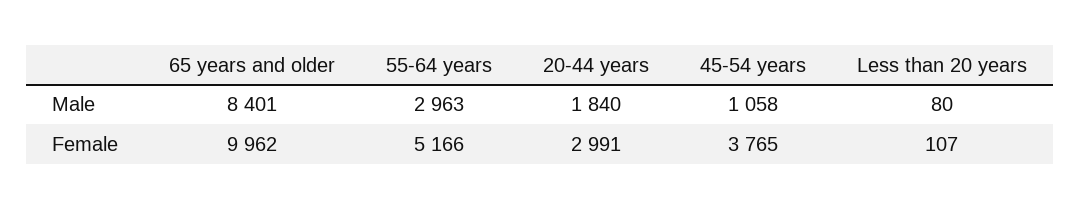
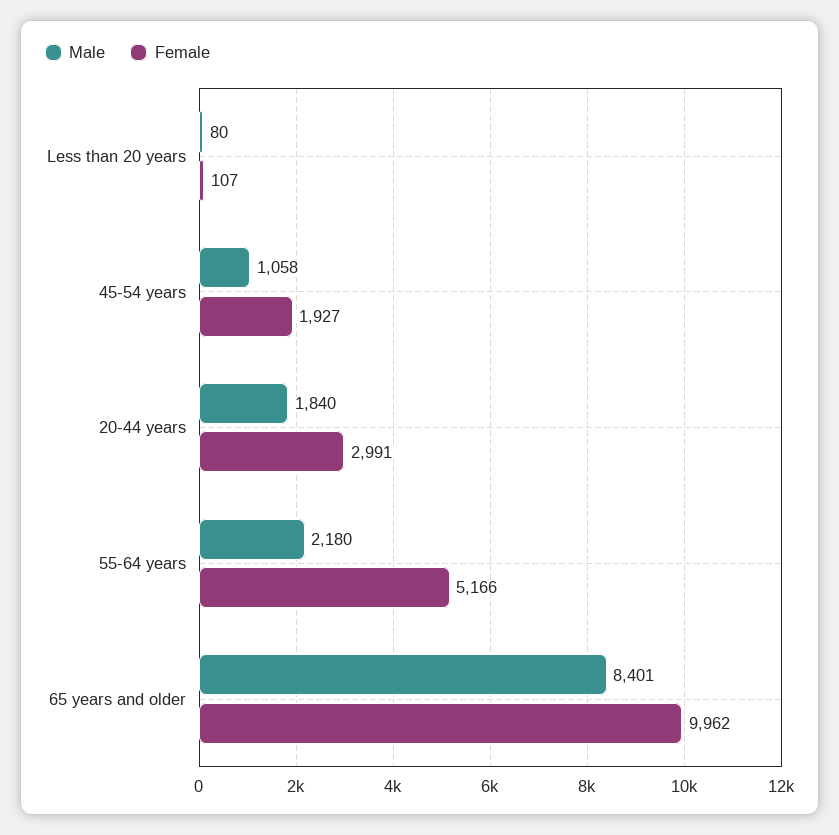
  {
    "Male": {
      "65 years and older": 8401,
-     "55-64 years": 2963,
+     "55-64 years": 2180,
      "20-44 years": 1840,
      "45-54 years": 1058,
      "Less than 20 years": 80
    },
    "Female": {
      "65 years and older": 9962,
      "55-64 years": 5166,
      "20-44 years": 2991,
-     "45-54 years": 3765,
+     "45-54 years": 1927,
      "Less than 20 years": 107
    }
  }

